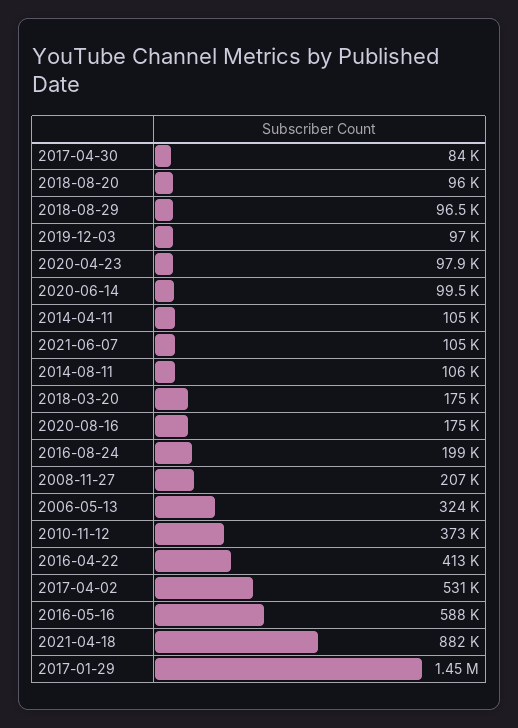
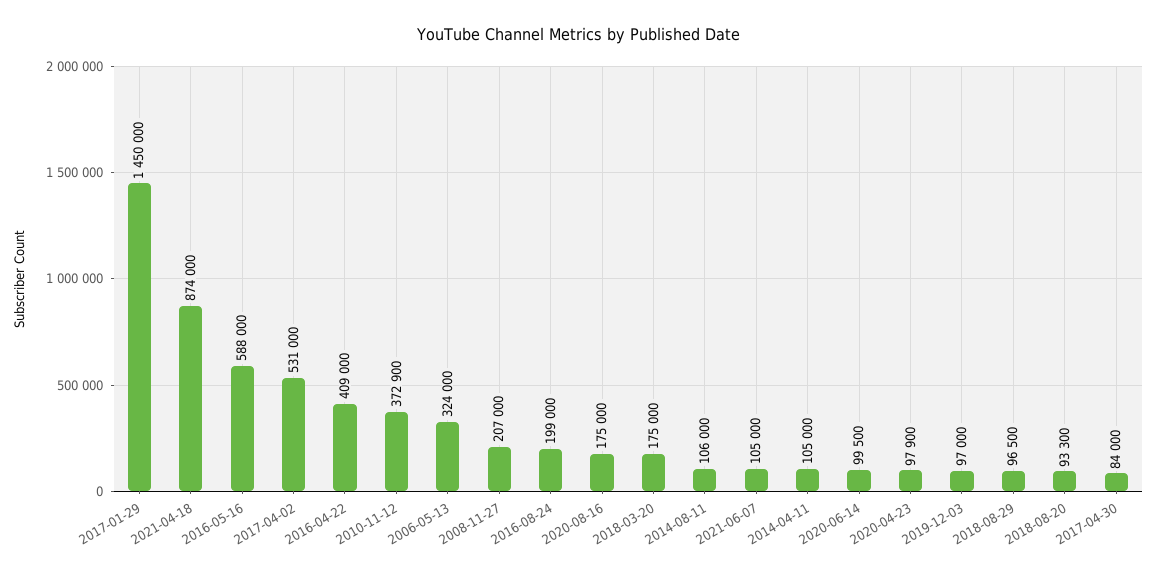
  {
    "2017-04-30": 84000,
-   "2018-08-20": 96000,
+   "2018-08-20": 93300,
    "2018-08-29": 96500,
    "2019-12-03": 97000,
    "2020-04-23": 97900,
    "2020-06-14": 99500,
    "2014-04-11": 105000,
    "2021-06-07": 105000,
    "2014-08-11": 106000,
    "2018-03-20": 175000,
    "2020-08-16": 175000,
    "2016-08-24": 199000,
    "2008-11-27": 207000,
    "2006-05-13": 324000,
    "2010-11-12": 372900,
-   "2016-04-22": 413000,
+   "2016-04-22": 409000,
    "2017-04-02": 531000,
    "2016-05-16": 588000,
-   "2021-04-18": 882000,
+   "2021-04-18": 874000,
    "2017-01-29": 1450000
  }

